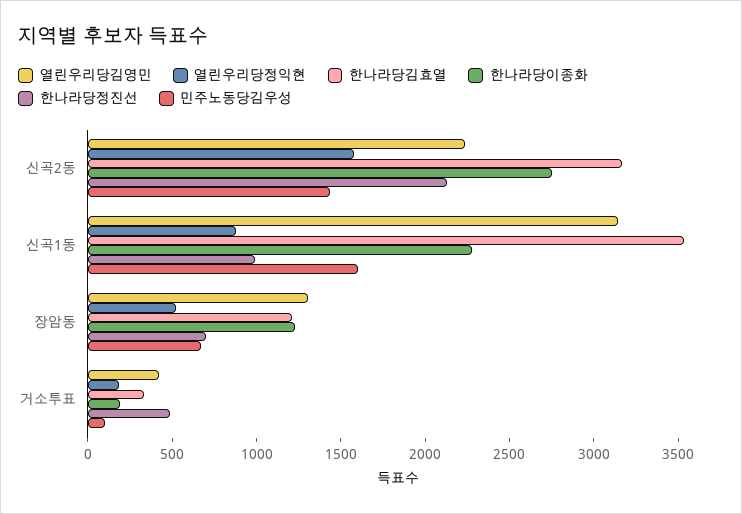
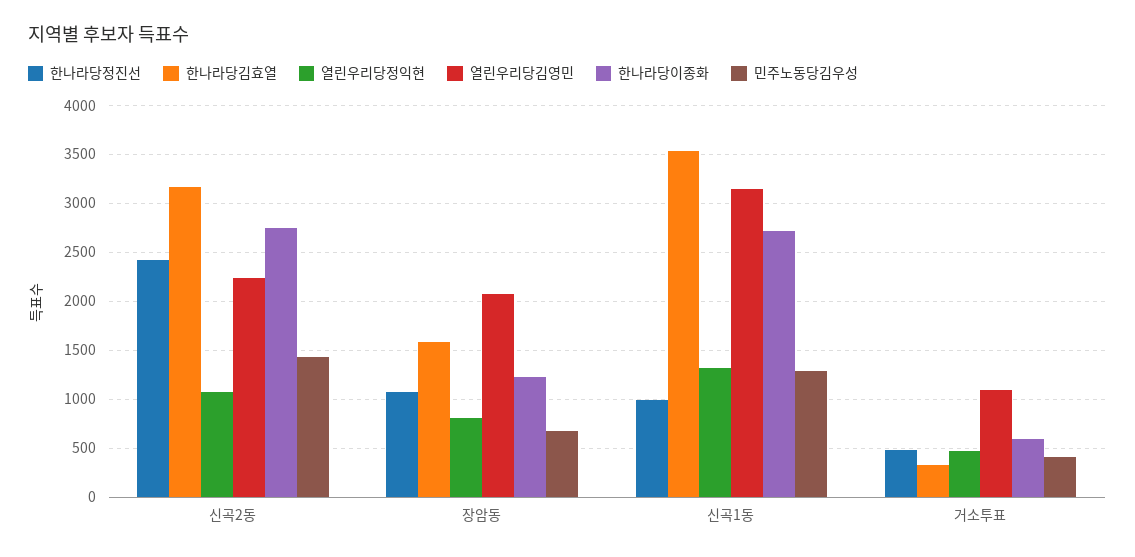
  {
    "열린우리당김영민": {
      "신곡2동": 2200,
      "신곡1동": 3100,
-     "장암동": 1300,
+     "장암동": 2100,
-     "거소투표": 400
+     "거소투표": 1100
    },
    "열린우리당정익현": {
-     "신곡2동": 1600,
+     "신곡2동": 1100,
-     "신곡1동": 900,
+     "신곡1동": 1300,
-     "장암동": 500,
+     "장암동": 800,
-     "거소투표": 200
+     "거소투표": 500
    },
    "한나라당김효열": {
      "신곡2동": 3200,
      "신곡1동": 3500,
-     "장암동": 1200,
+     "장암동": 1600,
      "거소투표": 300
    },
    "한나라당이종화": {
      "신곡2동": 2800,
-     "신곡1동": 2300,
+     "신곡1동": 2700,
      "장암동": 1200,
-     "거소투표": 200
+     "거소투표": 600
    },
    "한나라당정진선": {
-     "신곡2동": 2100,
+     "신곡2동": 2400,
      "신곡1동": 1000,
-     "장암동": 700,
+     "장암동": 1100,
      "거소투표": 500
    },
    "민주노동당김우성": {
      "신곡2동": 1400,
-     "신곡1동": 1600,
+     "신곡1동": 1300,
      "장암동": 700,
-     "거소투표": 100
+     "거소투표": 400
    }
  }

